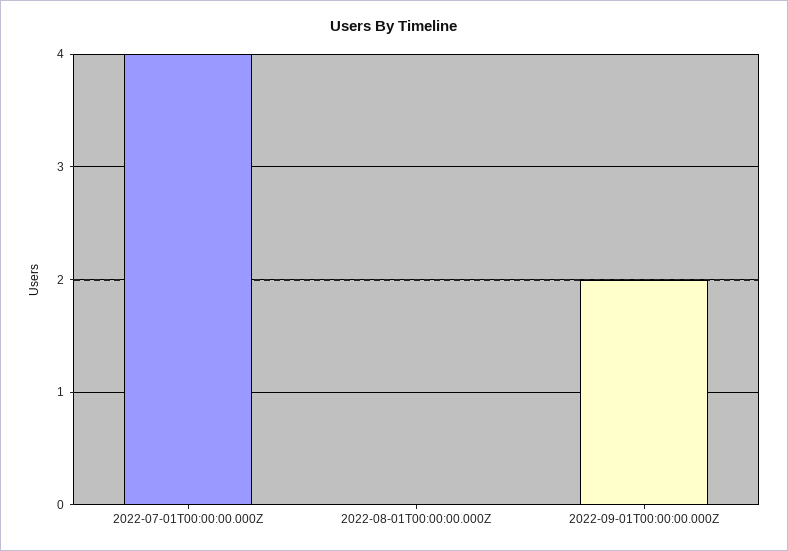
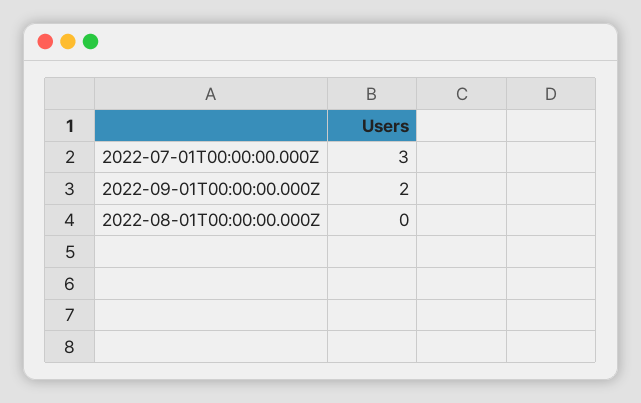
  {
-   "2022-07-01T00:00:00.000Z": 4,
+   "2022-07-01T00:00:00.000Z": 3,
    "2022-08-01T00:00:00.000Z": 0,
    "2022-09-01T00:00:00.000Z": 2
  }

